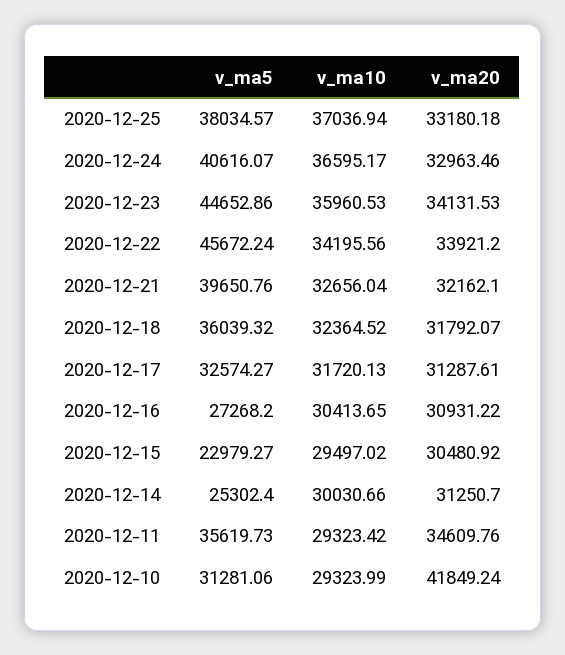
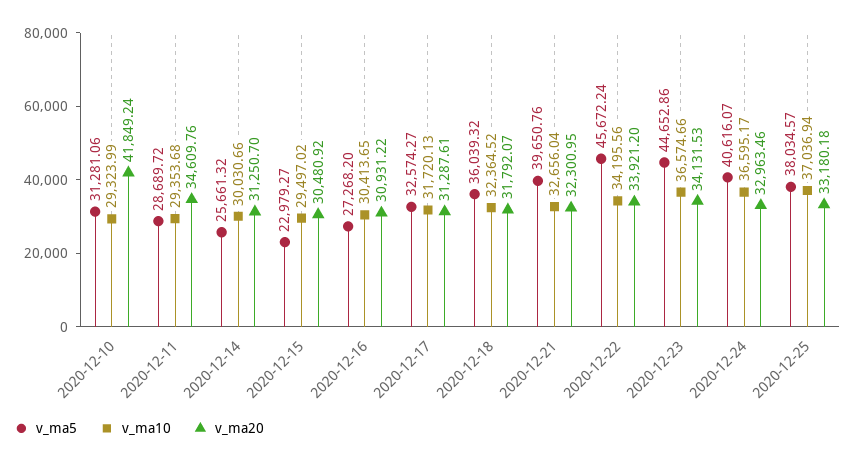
  {
    "v_ma5": {
      "2020-12-25": 38034.57,
      "2020-12-24": 40616.07,
      "2020-12-23": 44652.86,
      "2020-12-22": 45672.24,
      "2020-12-21": 39650.76,
      "2020-12-18": 36039.32,
      "2020-12-17": 32574.27,
      "2020-12-16": 27268.2,
      "2020-12-15": 22979.27,
-     "2020-12-14": 25302.4,
+     "2020-12-14": 25661.32,
-     "2020-12-11": 35619.73,
+     "2020-12-11": 28689.72,
      "2020-12-10": 31281.06
    },
    "v_ma10": {
      "2020-12-25": 37036.94,
      "2020-12-24": 36595.17,
-     "2020-12-23": 35960.53,
+     "2020-12-23": 36574.66,
      "2020-12-22": 34195.56,
      "2020-12-21": 32656.04,
      "2020-12-18": 32364.52,
      "2020-12-17": 31720.13,
      "2020-12-16": 30413.65,
      "2020-12-15": 29497.02,
      "2020-12-14": 30030.66,
-     "2020-12-11": 29323.42,
+     "2020-12-11": 29353.68,
      "2020-12-10": 29323.99
    },
    "v_ma20": {
      "2020-12-25": 33180.18,
      "2020-12-24": 32963.46,
      "2020-12-23": 34131.53,
      "2020-12-22": 33921.2,
-     "2020-12-21": 32162.1,
+     "2020-12-21": 32300.95,
      "2020-12-18": 31792.07,
      "2020-12-17": 31287.61,
      "2020-12-16": 30931.22,
      "2020-12-15": 30480.92,
      "2020-12-14": 31250.7,
      "2020-12-11": 34609.76,
      "2020-12-10": 41849.24
    }
  }

